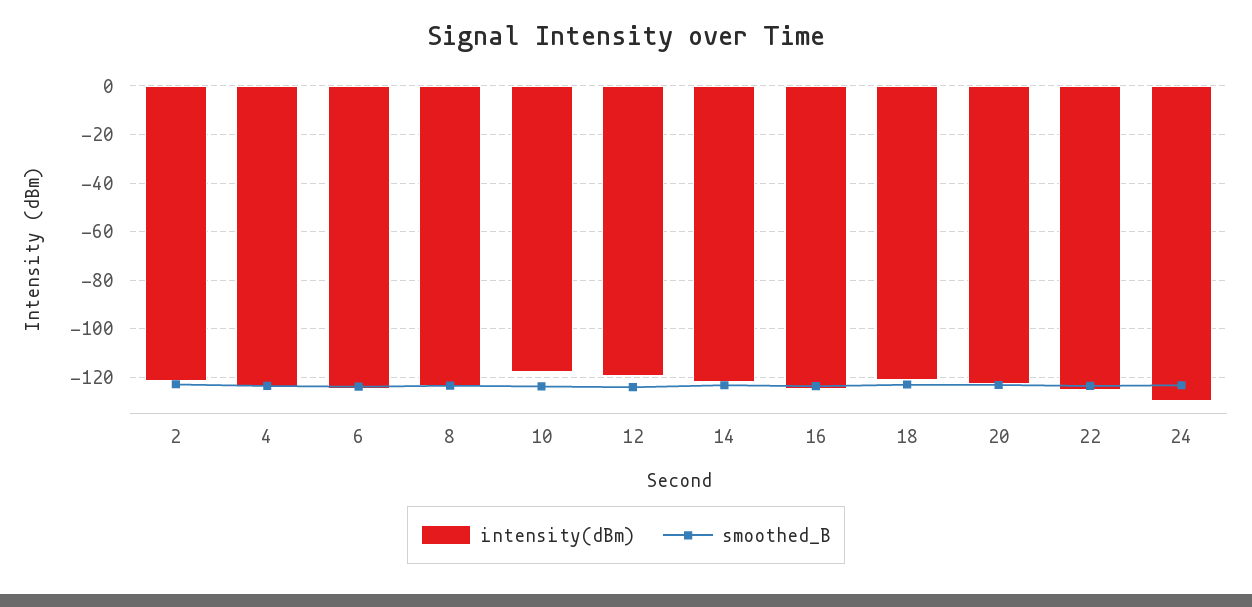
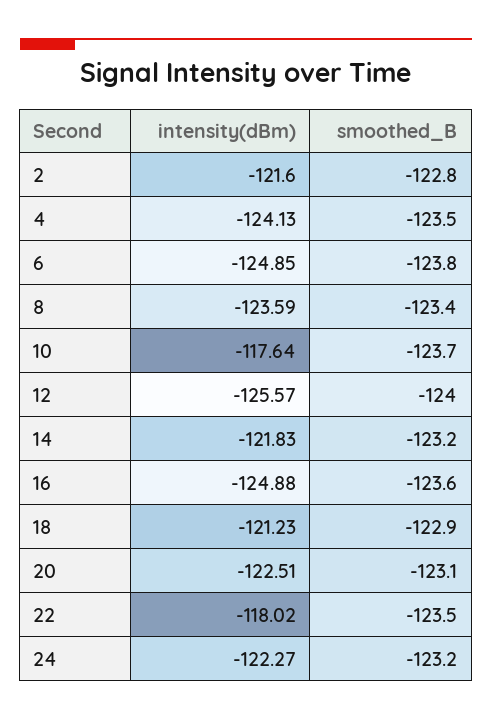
  {
    "intensity(dBm)": {
      "2": -121.6,
      "4": -124.13,
      "6": -124.85,
      "8": -123.59,
      "10": -117.64,
-     "12": -120,
+     "12": -125.57,
      "14": -121.83,
      "16": -124.88,
      "18": -121.23,
      "20": -122.51,
-     "22": -125,
+     "22": -118.02,
-     "24": -130
+     "24": -122.27
    },
    "smoothed_B": {
      "2": -122.8,
      "4": -123.5,
      "6": -123.8,
      "8": -123.4,
      "10": -123.7,
      "12": -124,
      "14": -123.2,
      "16": -123.6,
      "18": -122.9,
      "20": -123.1,
      "22": -123.5,
      "24": -123.2
    }
  }

